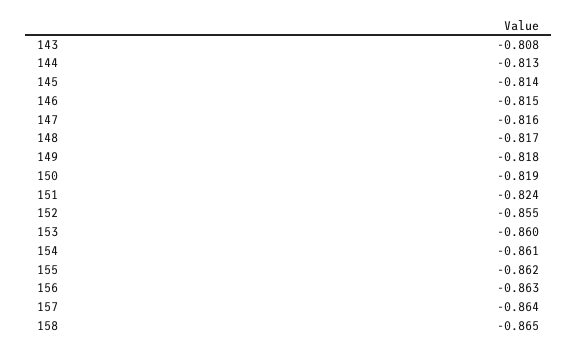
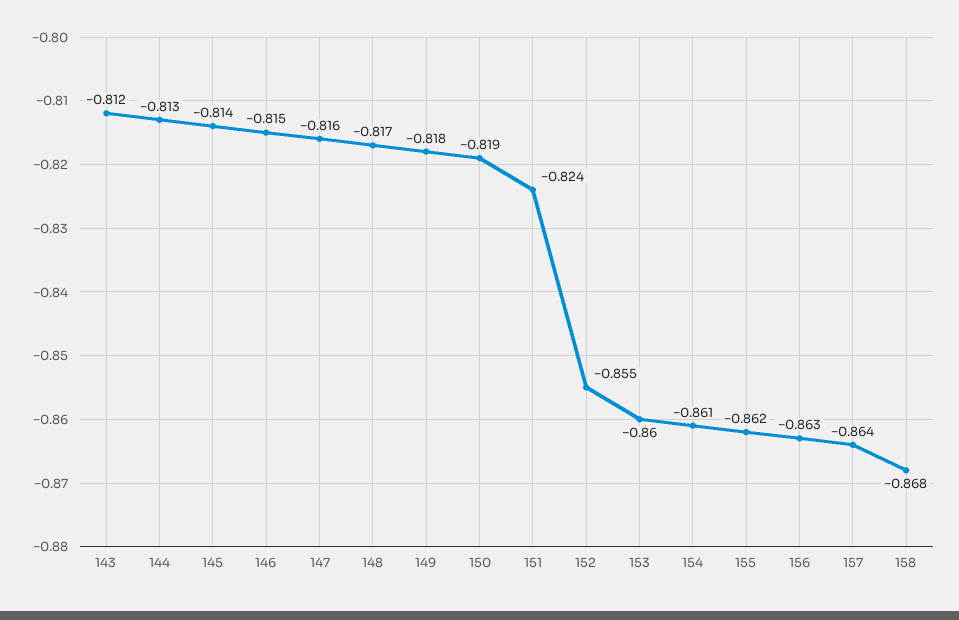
  {
-   "143": -0.808,
+   "143": -0.812,
    "144": -0.813,
    "145": -0.814,
    "146": -0.815,
    "147": -0.816,
    "148": -0.817,
    "149": -0.818,
    "150": -0.819,
    "151": -0.824,
    "152": -0.855,
    "153": -0.86,
    "154": -0.861,
    "155": -0.862,
    "156": -0.863,
    "157": -0.864,
-   "158": -0.865
+   "158": -0.868
  }

